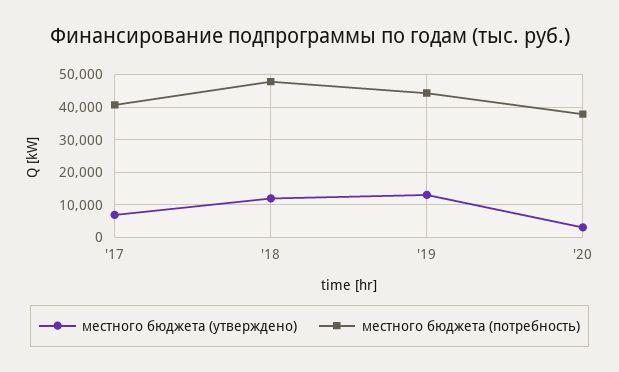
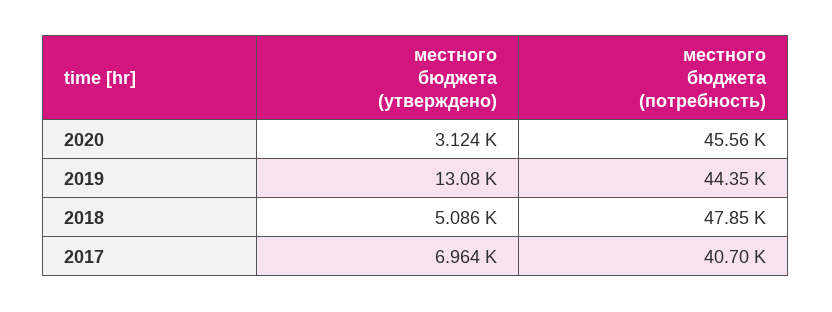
  {
    "местного бюджета (утверждено)": {
      "'17": 6964,
-     "'18": 12000,
+     "'18": 5086,
      "'19": 13080,
      "'20": 3124
    },
    "местного бюджета (потребность)": {
      "'17": 40700,
      "'18": 47850,
      "'19": 44350,
-     "'20": 38000
+     "'20": 45560
    }
  }

